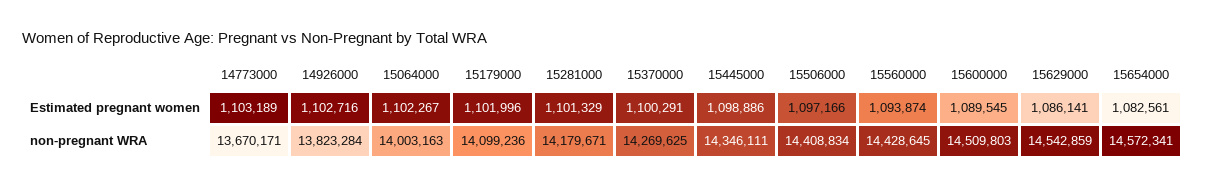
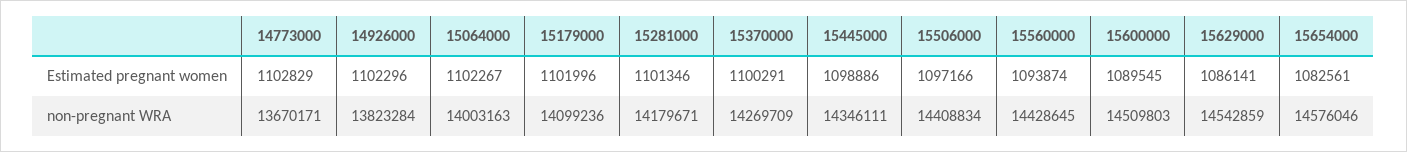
  {
    "14773000": {
-     "Estimated pregnant women": 1103189,
+     "Estimated pregnant women": 1102829,
      "non-pregnant WRA": 13670171
    },
    "14926000": {
-     "Estimated pregnant women": 1102716,
+     "Estimated pregnant women": 1102296,
      "non-pregnant WRA": 13823284
    },
    "15064000": {
      "Estimated pregnant women": 1102267,
      "non-pregnant WRA": 14003163
    },
    "15179000": {
      "Estimated pregnant women": 1101996,
      "non-pregnant WRA": 14099236
    },
    "15281000": {
-     "Estimated pregnant women": 1101329,
+     "Estimated pregnant women": 1101346,
      "non-pregnant WRA": 14179671
    },
    "15370000": {
      "Estimated pregnant women": 1100291,
-     "non-pregnant WRA": 14269625
+     "non-pregnant WRA": 14269709
    },
    "15445000": {
      "Estimated pregnant women": 1098886,
      "non-pregnant WRA": 14346111
    },
    "15506000": {
      "Estimated pregnant women": 1097166,
      "non-pregnant WRA": 14408834
    },
    "15560000": {
      "Estimated pregnant women": 1093874,
      "non-pregnant WRA": 14428645
    },
    "15600000": {
      "Estimated pregnant women": 1089545,
      "non-pregnant WRA": 14509803
    },
    "15629000": {
      "Estimated pregnant women": 1086141,
      "non-pregnant WRA": 14542859
    },
    "15654000": {
      "Estimated pregnant women": 1082561,
-     "non-pregnant WRA": 14572341
+     "non-pregnant WRA": 14576046
    }
  }

